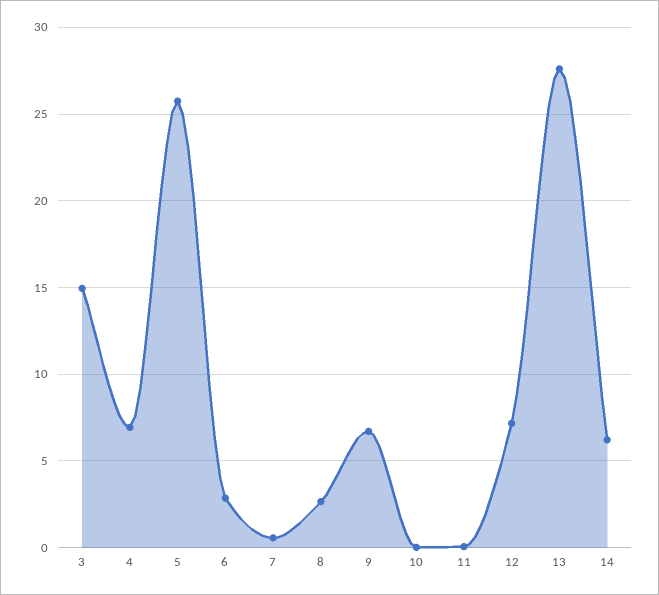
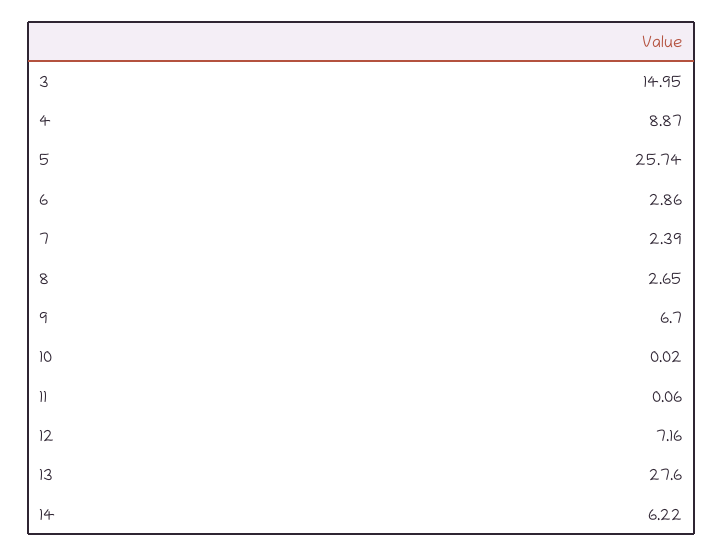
  {
    "3": 14.95,
-   "4": 7,
+   "4": 8.87,
    "5": 25.74,
    "6": 2.86,
-   "7": 0.5,
+   "7": 2.39,
    "8": 2.65,
    "9": 6.7,
    "10": 0.02,
    "11": 0.06,
    "12": 7.16,
    "13": 27.6,
    "14": 6.22
  }

